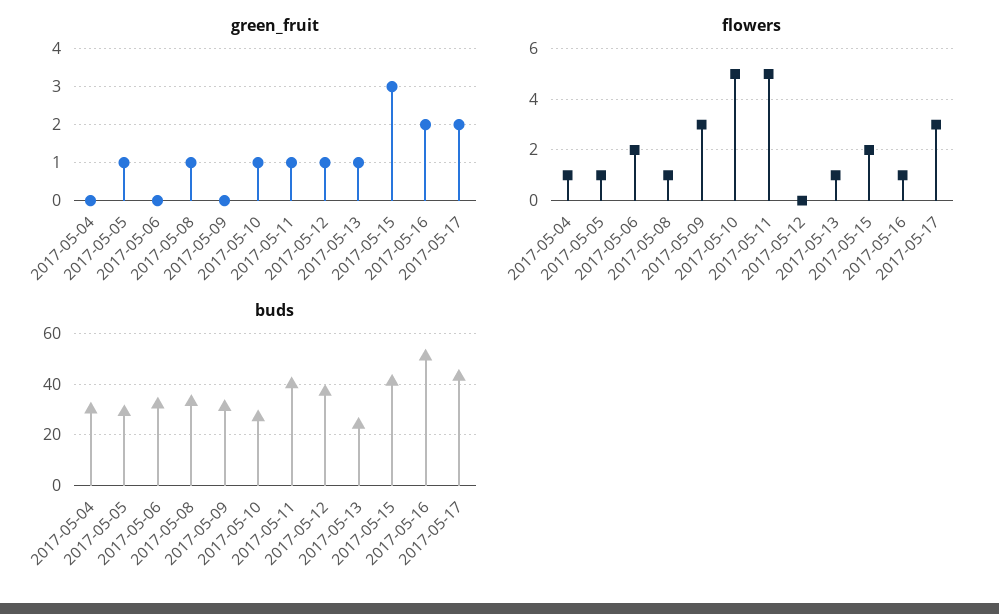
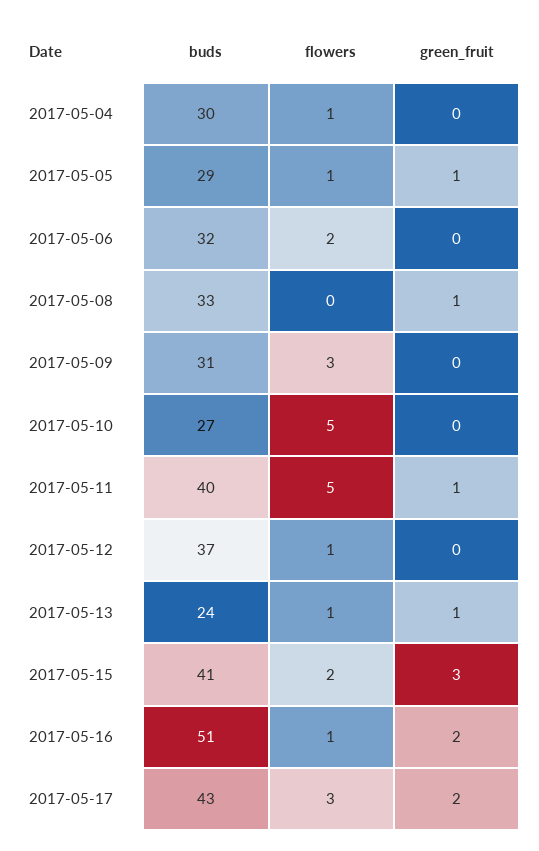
  {
    "green_fruit": {
      "2017-05-04": 0,
      "2017-05-05": 1,
      "2017-05-06": 0,
      "2017-05-08": 1,
      "2017-05-09": 0,
-     "2017-05-10": 1,
+     "2017-05-10": 0,
      "2017-05-11": 1,
-     "2017-05-12": 1,
+     "2017-05-12": 0,
      "2017-05-13": 1,
      "2017-05-15": 3,
      "2017-05-16": 2,
      "2017-05-17": 2
    },
    "flowers": {
      "2017-05-04": 1,
      "2017-05-05": 1,
      "2017-05-06": 2,
-     "2017-05-08": 1,
+     "2017-05-08": 0,
      "2017-05-09": 3,
      "2017-05-10": 5,
      "2017-05-11": 5,
-     "2017-05-12": 0,
+     "2017-05-12": 1,
      "2017-05-13": 1,
      "2017-05-15": 2,
      "2017-05-16": 1,
      "2017-05-17": 3
    },
    "buds": {
      "2017-05-04": 30,
      "2017-05-05": 29,
      "2017-05-06": 32,
      "2017-05-08": 33,
      "2017-05-09": 31,
      "2017-05-10": 27,
      "2017-05-11": 40,
      "2017-05-12": 37,
      "2017-05-13": 24,
      "2017-05-15": 41,
      "2017-05-16": 51,
      "2017-05-17": 43
    }
  }

